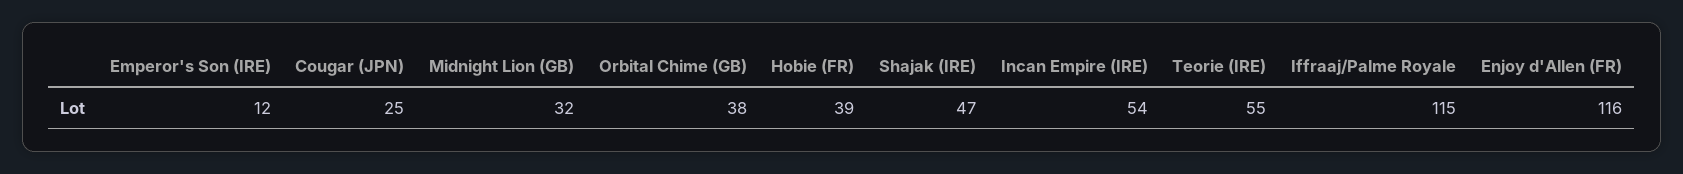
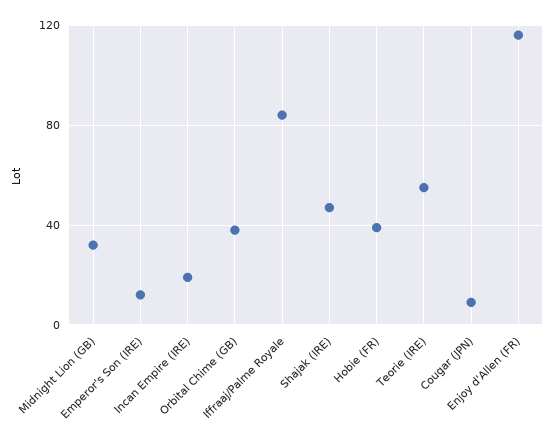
  {
    "Emperor's Son (IRE)": 12,
-   "Cougar (JPN)": 25,
+   "Cougar (JPN)": 10,
    "Midnight Lion (GB)": 32,
    "Orbital Chime (GB)": 38,
    "Hobie (FR)": 39,
    "Shajak (IRE)": 47,
-   "Incan Empire (IRE)": 54,
+   "Incan Empire (IRE)": 20,
    "Teorie (IRE)": 55,
-   "Iffraaj/Palme Royale": 115,
+   "Iffraaj/Palme Royale": 85,
    "Enjoy d'Allen (FR)": 116
  }

